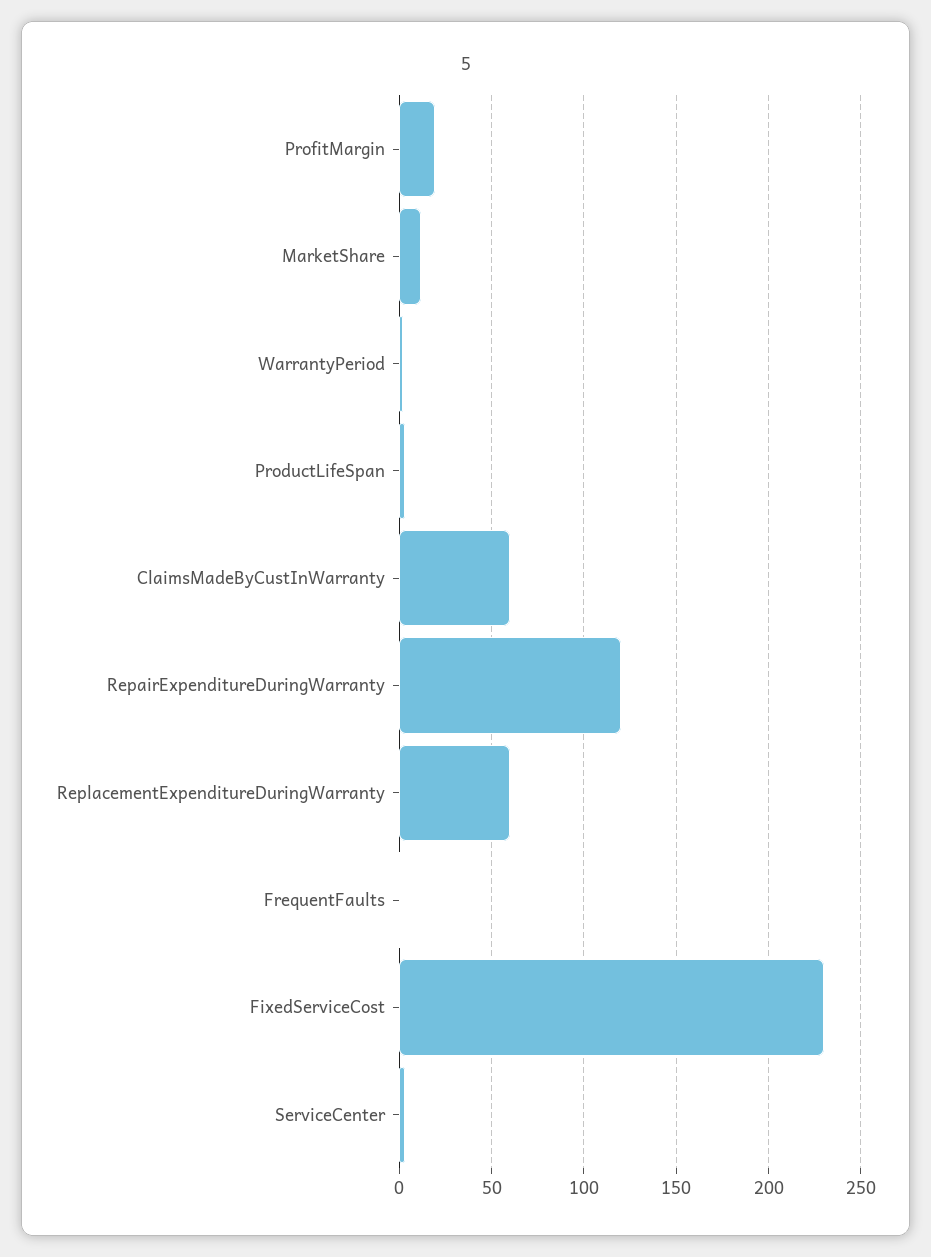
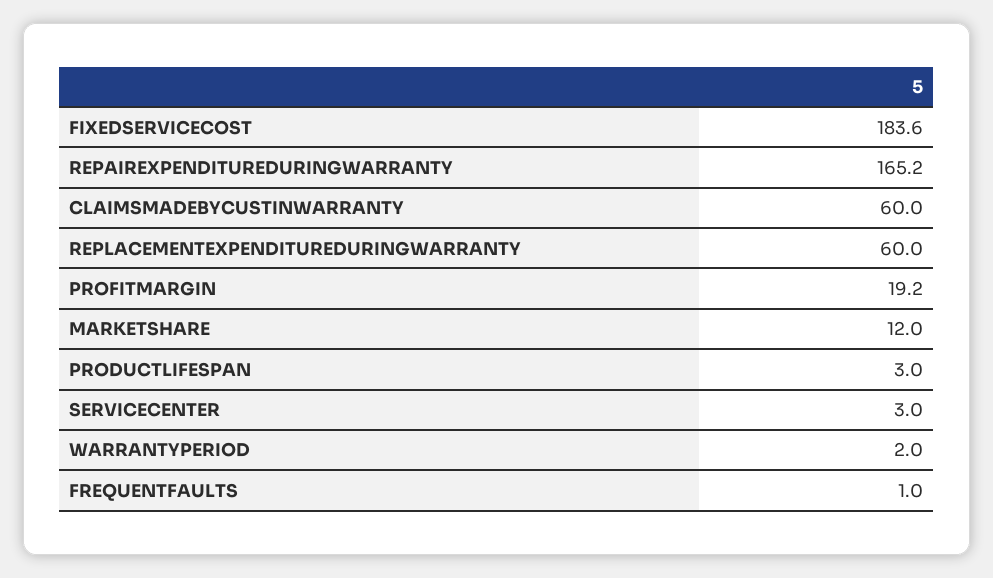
  {
    "ProfitMargin": 19.2,
    "MarketShare": 12,
    "WarrantyPeriod": 2,
    "ProductLifeSpan": 3,
    "ClaimsMadeByCustInWarranty": 60,
-   "RepairExpenditureDuringWarranty": 120,
+   "RepairExpenditureDuringWarranty": 165.2,
    "ReplacementExpenditureDuringWarranty": 60,
    "FrequentFaults": 1,
-   "FixedServiceCost": 230,
+   "FixedServiceCost": 183.6,
    "ServiceCenter": 3
  }

